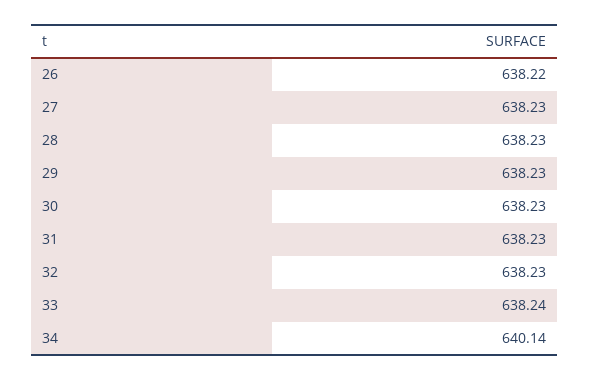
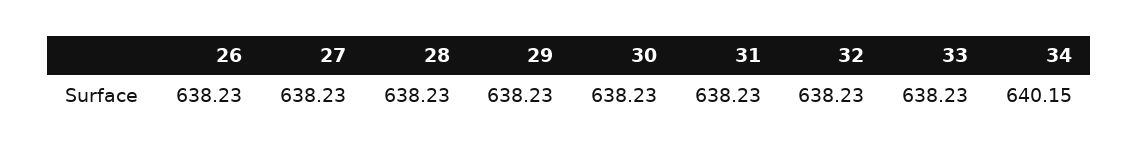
  {
-   "26": 638.22,
+   "26": 638.23,
    "27": 638.23,
    "28": 638.23,
    "29": 638.23,
    "30": 638.23,
    "31": 638.23,
    "32": 638.23,
-   "33": 638.24,
+   "33": 638.23,
-   "34": 640.14
+   "34": 640.15
  }

